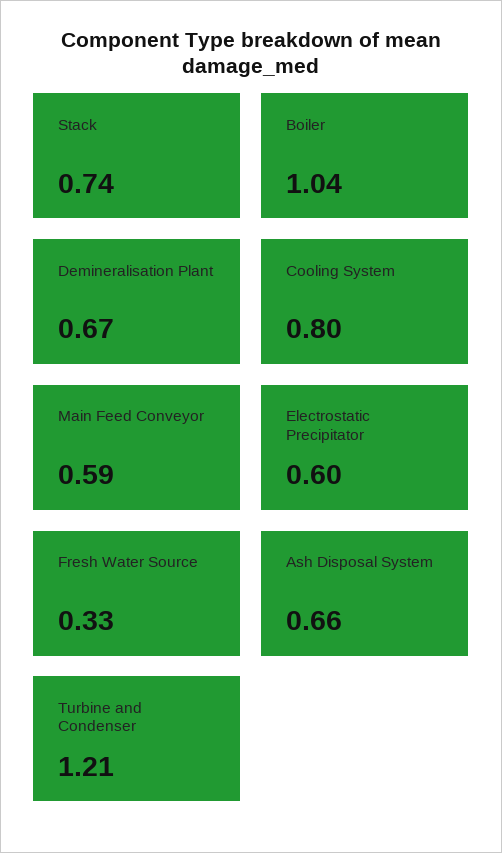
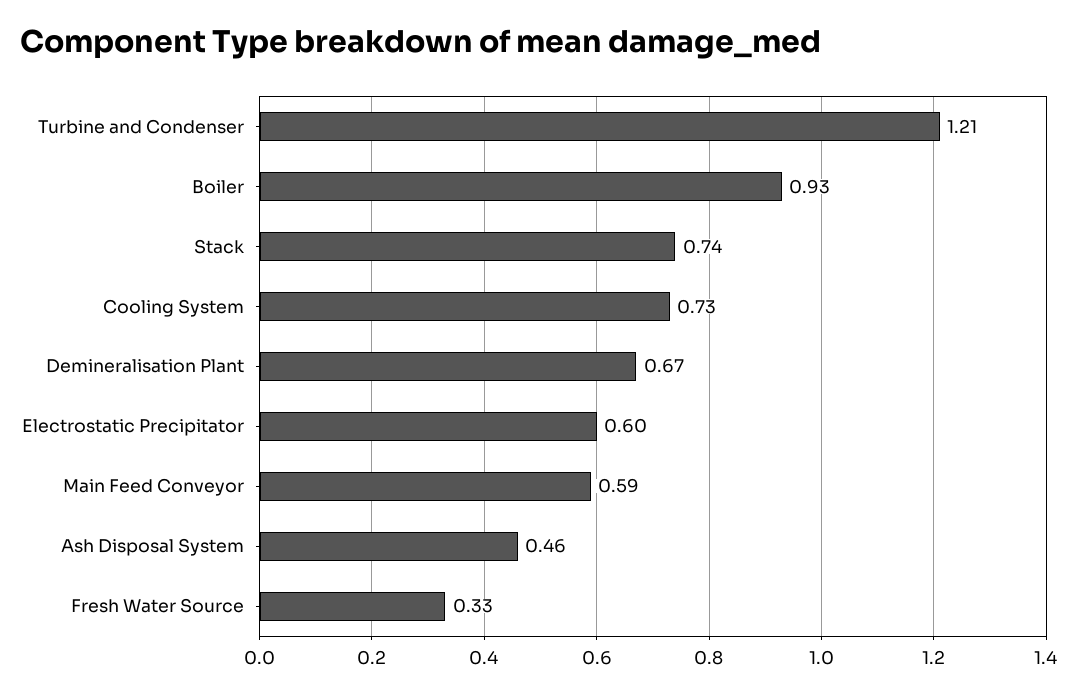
  {
    "Stack": 0.74,
-   "Boiler": 1.04,
+   "Boiler": 0.93,
    "Demineralisation Plant": 0.67,
-   "Cooling System": 0.8,
+   "Cooling System": 0.73,
    "Main Feed Conveyor": 0.59,
    "Electrostatic Precipitator": 0.6,
    "Fresh Water Source": 0.33,
-   "Ash Disposal System": 0.66,
+   "Ash Disposal System": 0.46,
    "Turbine and Condenser": 1.21
  }

